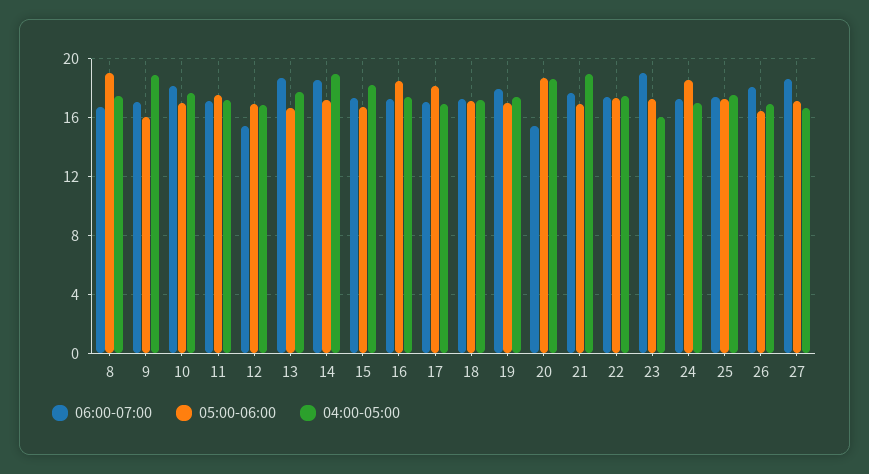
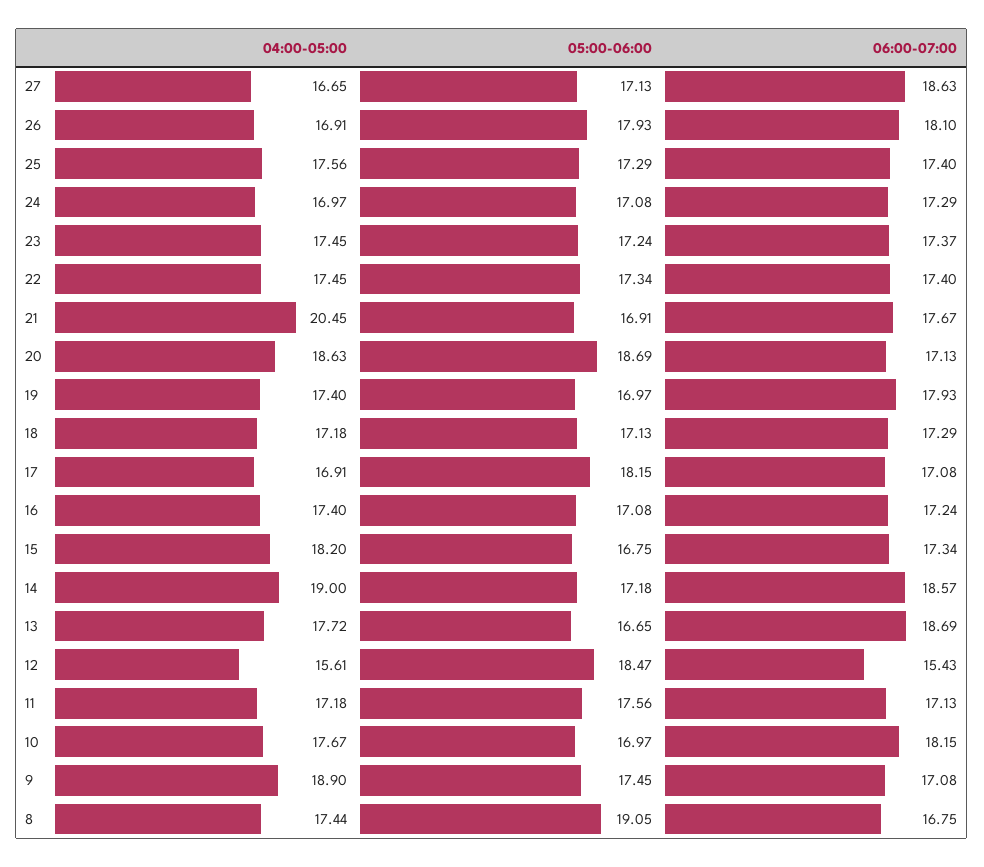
  {
    "06:00-07:00": {
      "8": 16.75,
      "9": 17.08,
      "10": 18.15,
      "11": 17.13,
      "12": 15.43,
      "13": 18.69,
      "14": 18.57,
      "15": 17.34,
      "16": 17.24,
      "17": 17.08,
      "18": 17.29,
      "19": 17.93,
-     "20": 15.5,
+     "20": 17.13,
      "21": 17.67,
      "22": 17.4,
-     "23": 19,
+     "23": 17.37,
      "24": 17.29,
      "25": 17.4,
      "26": 18.1,
      "27": 18.63
    },
    "05:00-06:00": {
      "8": 19.05,
-     "9": 16,
+     "9": 17.45,
      "10": 16.97,
      "11": 17.56,
-     "12": 17,
+     "12": 18.47,
      "13": 16.65,
      "14": 17.18,
      "15": 16.75,
-     "16": 18.5,
+     "16": 17.08,
      "17": 18.15,
      "18": 17.13,
      "19": 16.97,
      "20": 18.69,
      "21": 16.91,
      "22": 17.34,
      "23": 17.24,
-     "24": 18.5,
+     "24": 17.08,
      "25": 17.29,
-     "26": 16.5,
+     "26": 17.93,
      "27": 17.13
    },
    "04:00-05:00": {
      "8": 17.44,
      "9": 18.9,
      "10": 17.67,
      "11": 17.18,
-     "12": 17,
+     "12": 15.61,
      "13": 17.72,
      "14": 19,
      "15": 18.2,
      "16": 17.4,
      "17": 16.91,
      "18": 17.18,
      "19": 17.4,
      "20": 18.63,
-     "21": 19,
+     "21": 20.45,
      "22": 17.45,
-     "23": 16,
+     "23": 17.45,
      "24": 16.97,
      "25": 17.56,
      "26": 16.91,
      "27": 16.65
    }
  }

